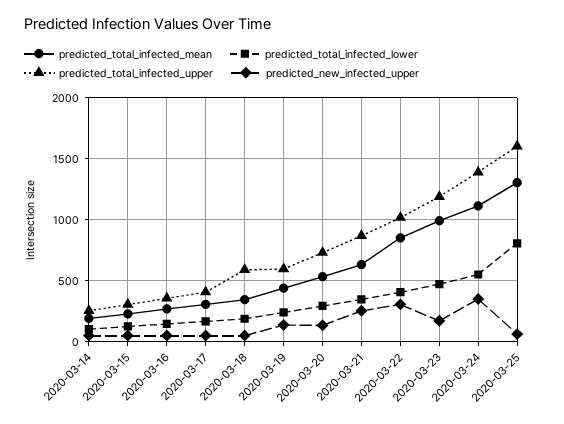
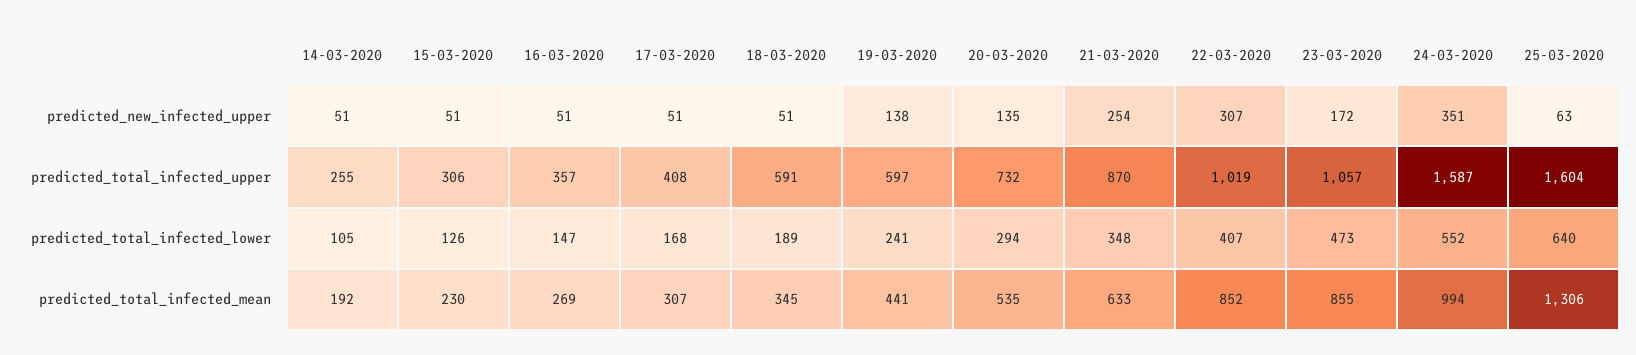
  {
    "predicted_total_infected_mean": {
      "2020-03-14": 192,
      "2020-03-15": 230,
      "2020-03-16": 269,
      "2020-03-17": 307,
      "2020-03-18": 345,
      "2020-03-19": 441,
      "2020-03-20": 535,
      "2020-03-21": 633,
      "2020-03-22": 852,
-     "2020-03-23": 1000,
+     "2020-03-23": 855,
-     "2020-03-24": 1100,
+     "2020-03-24": 994,
      "2020-03-25": 1306
    },
    "predicted_total_infected_lower": {
      "2020-03-14": 105,
      "2020-03-15": 126,
      "2020-03-16": 147,
      "2020-03-17": 168,
      "2020-03-18": 189,
      "2020-03-19": 241,
      "2020-03-20": 294,
      "2020-03-21": 348,
      "2020-03-22": 407,
      "2020-03-23": 473,
      "2020-03-24": 552,
-     "2020-03-25": 800
+     "2020-03-25": 640
    },
    "predicted_total_infected_upper": {
      "2020-03-14": 255,
      "2020-03-15": 306,
      "2020-03-16": 357,
      "2020-03-17": 408,
      "2020-03-18": 591,
      "2020-03-19": 597,
      "2020-03-20": 732,
      "2020-03-21": 870,
      "2020-03-22": 1019,
-     "2020-03-23": 1200,
+     "2020-03-23": 1057,
-     "2020-03-24": 1400,
+     "2020-03-24": 1587,
      "2020-03-25": 1604
    },
    "predicted_new_infected_upper": {
      "2020-03-14": 51,
      "2020-03-15": 51,
      "2020-03-16": 51,
      "2020-03-17": 51,
      "2020-03-18": 51,
      "2020-03-19": 138,
      "2020-03-20": 135,
      "2020-03-21": 254,
      "2020-03-22": 307,
      "2020-03-23": 172,
      "2020-03-24": 351,
      "2020-03-25": 63
    }
  }

